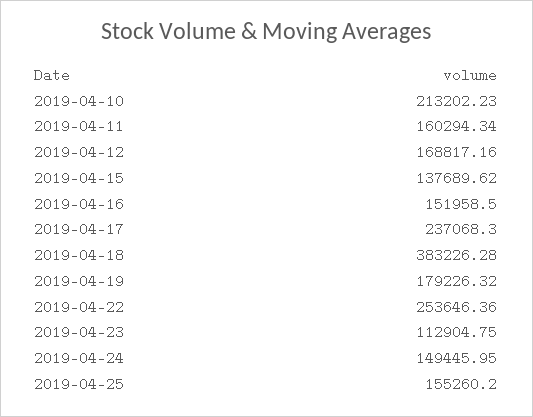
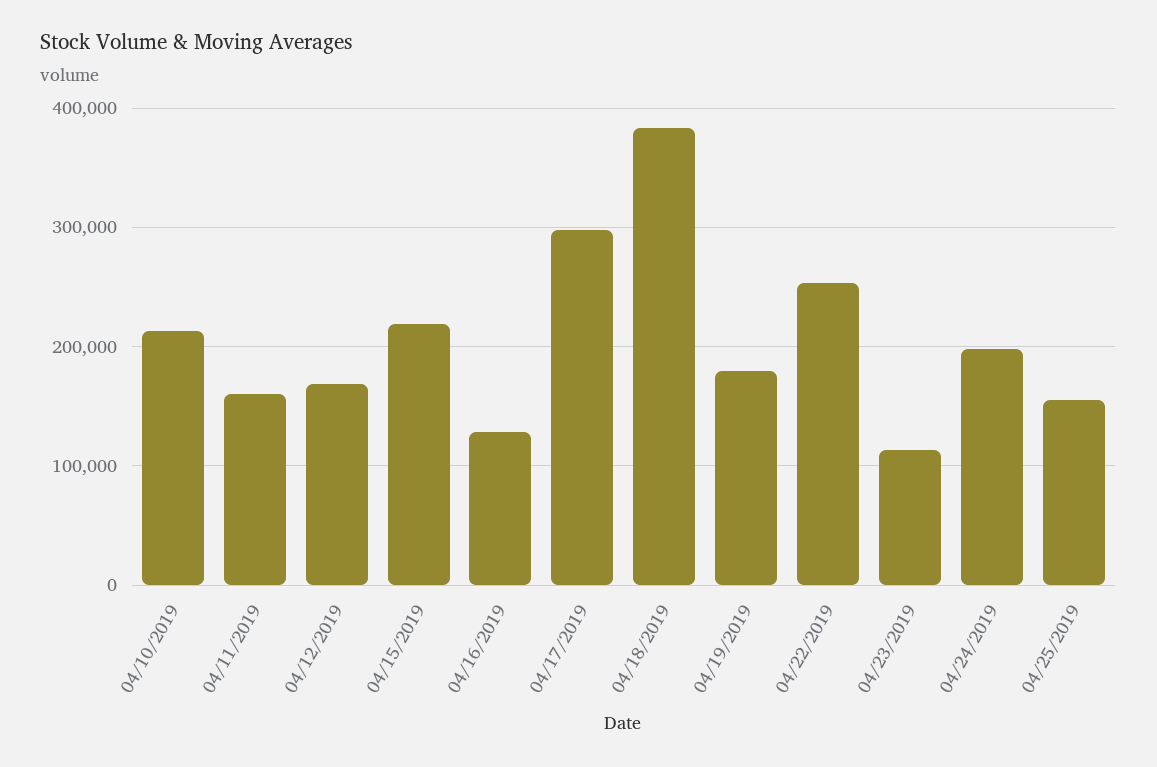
  {
    "2019-04-10": 213202.23,
    "2019-04-11": 160294.34,
    "2019-04-12": 168817.16,
-   "2019-04-15": 137689.62,
+   "2019-04-15": 220000,
-   "2019-04-16": 151958.5,
+   "2019-04-16": 130000,
-   "2019-04-17": 237068.3,
+   "2019-04-17": 300000,
    "2019-04-18": 383226.28,
    "2019-04-19": 179226.32,
    "2019-04-22": 253646.36,
    "2019-04-23": 112904.75,
-   "2019-04-24": 149445.95,
+   "2019-04-24": 200000,
    "2019-04-25": 155260.2
  }

